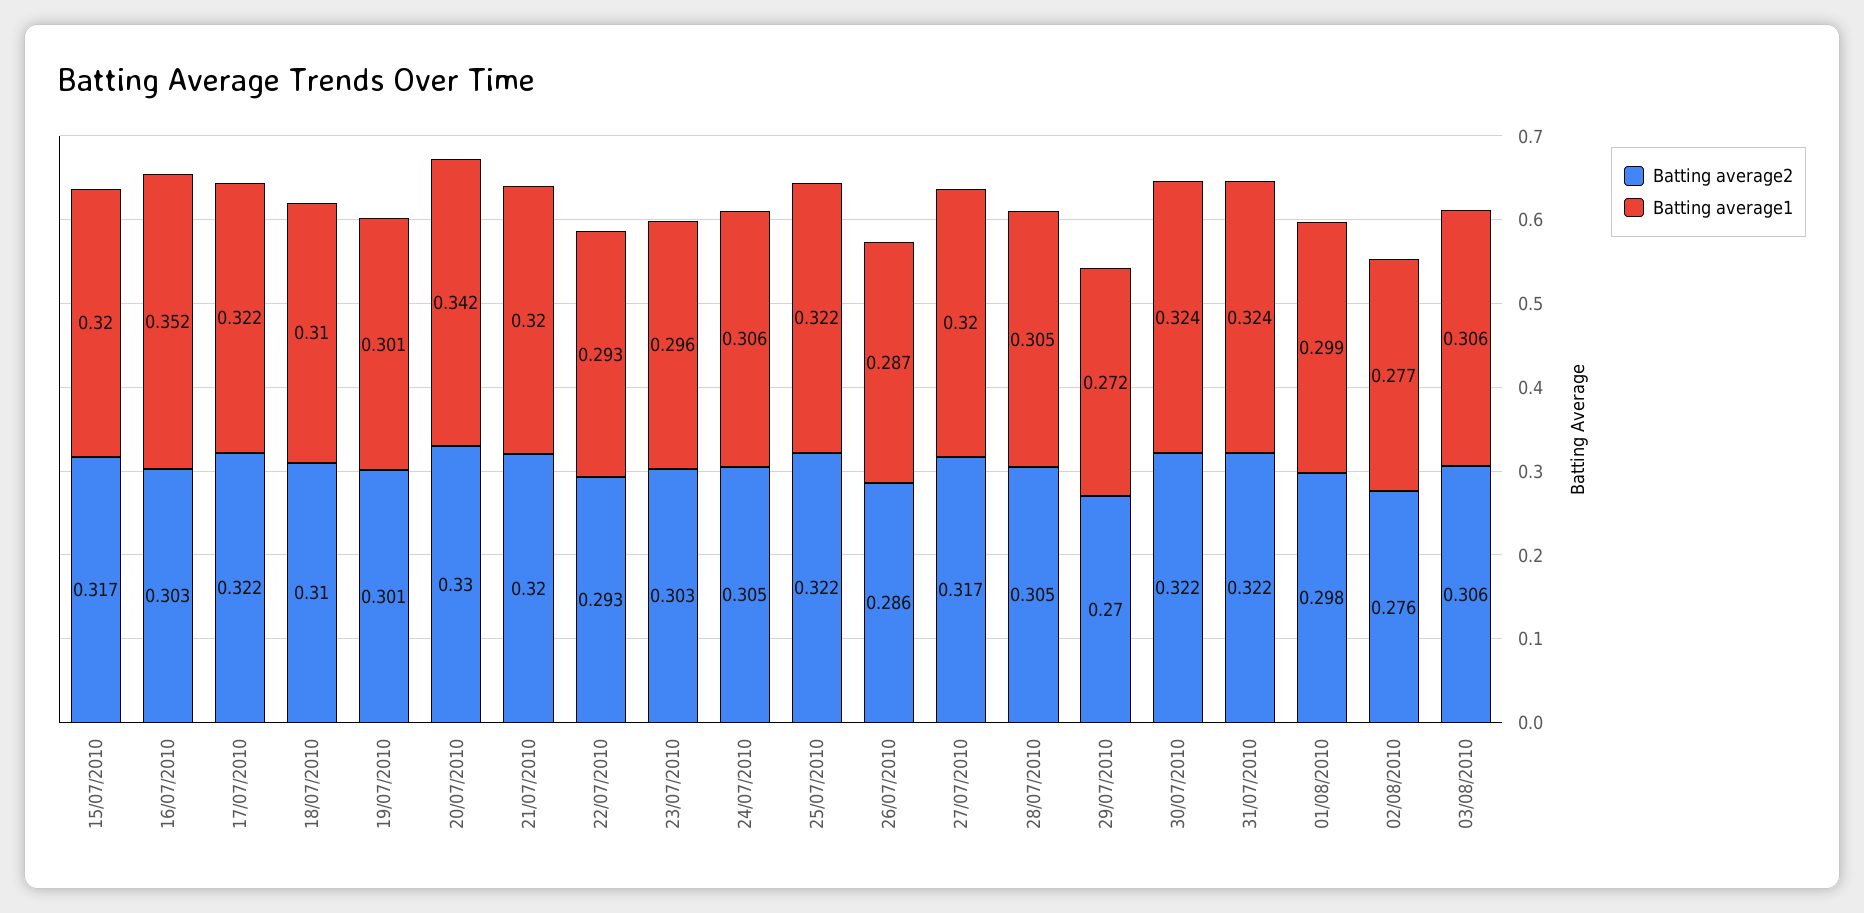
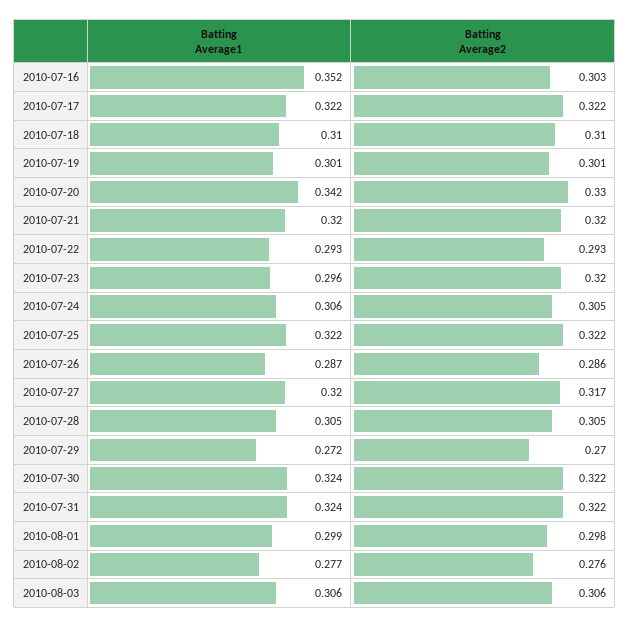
  {
    "Batting average2": {
-     "15/07/2010": 0.317,
      "16/07/2010": 0.303,
      "17/07/2010": 0.322,
      "18/07/2010": 0.31,
      "19/07/2010": 0.301,
      "20/07/2010": 0.33,
      "21/07/2010": 0.32,
      "22/07/2010": 0.293,
-     "23/07/2010": 0.303,
+     "23/07/2010": 0.32,
      "24/07/2010": 0.305,
      "25/07/2010": 0.322,
      "26/07/2010": 0.286,
      "27/07/2010": 0.317,
      "28/07/2010": 0.305,
      "29/07/2010": 0.27,
      "30/07/2010": 0.322,
      "31/07/2010": 0.322,
      "01/08/2010": 0.298,
      "02/08/2010": 0.276,
      "03/08/2010": 0.306
    },
    "Batting average1": {
-     "15/07/2010": 0.32,
      "16/07/2010": 0.352,
      "17/07/2010": 0.322,
      "18/07/2010": 0.31,
      "19/07/2010": 0.301,
      "20/07/2010": 0.342,
      "21/07/2010": 0.32,
      "22/07/2010": 0.293,
      "23/07/2010": 0.296,
      "24/07/2010": 0.306,
      "25/07/2010": 0.322,
      "26/07/2010": 0.287,
      "27/07/2010": 0.32,
      "28/07/2010": 0.305,
      "29/07/2010": 0.272,
      "30/07/2010": 0.324,
      "31/07/2010": 0.324,
      "01/08/2010": 0.299,
      "02/08/2010": 0.277,
      "03/08/2010": 0.306
    }
  }

